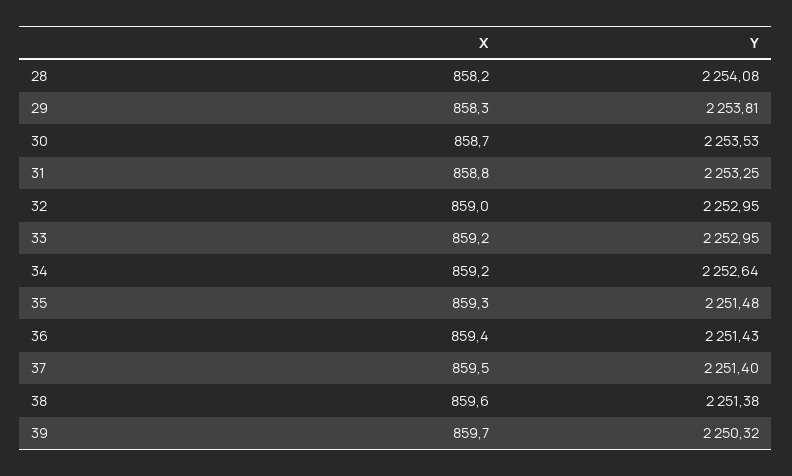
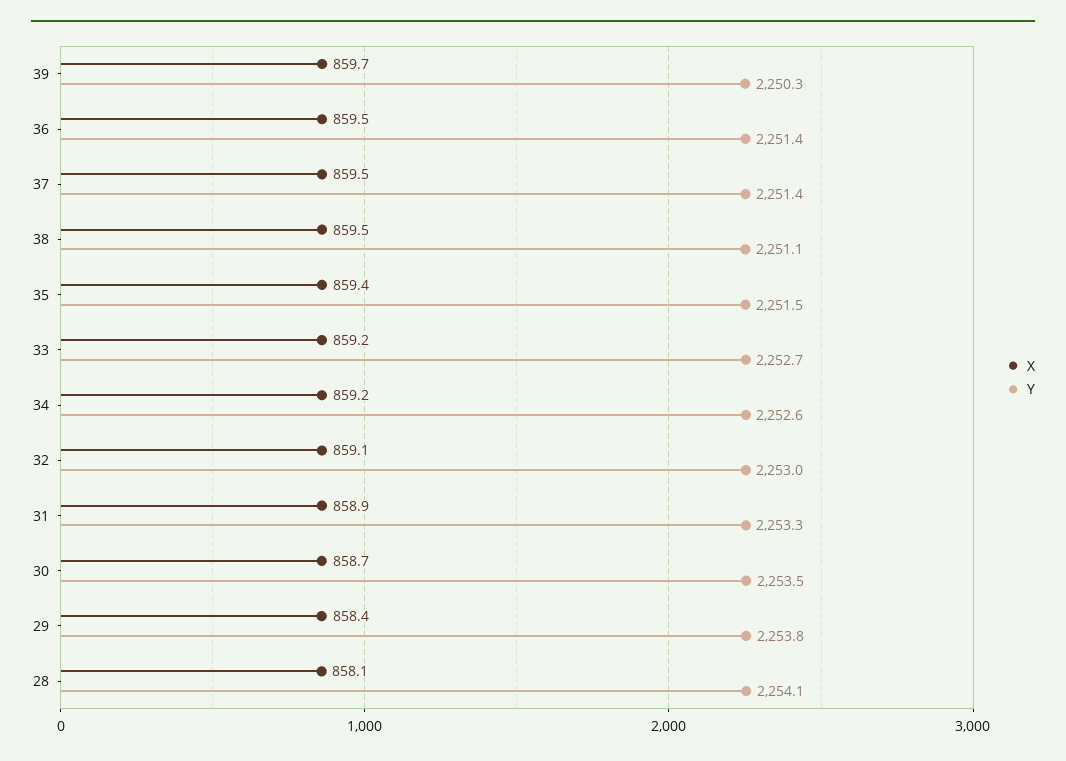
  {
    "X": {
-     "28": 858.2,
+     "28": 858.1,
-     "29": 858.3,
+     "29": 858.4,
      "30": 858.7,
-     "31": 858.8,
+     "31": 858.9,
-     "32": 859,
+     "32": 859.1,
      "33": 859.2,
      "34": 859.2,
-     "35": 859.3,
+     "35": 859.4,
-     "36": 859.4,
+     "36": 859.5,
      "37": 859.5,
-     "38": 859.6,
+     "38": 859.5,
      "39": 859.7
    },
    "Y": {
      "28": 2254.08,
      "29": 2253.81,
      "30": 2253.53,
      "31": 2253.25,
      "32": 2252.95,
-     "33": 2252.95,
+     "33": 2252.7,
      "34": 2252.64,
      "35": 2251.48,
      "36": 2251.43,
      "37": 2251.4,
-     "38": 2251.38,
+     "38": 2251.1,
      "39": 2250.32
    }
  }

